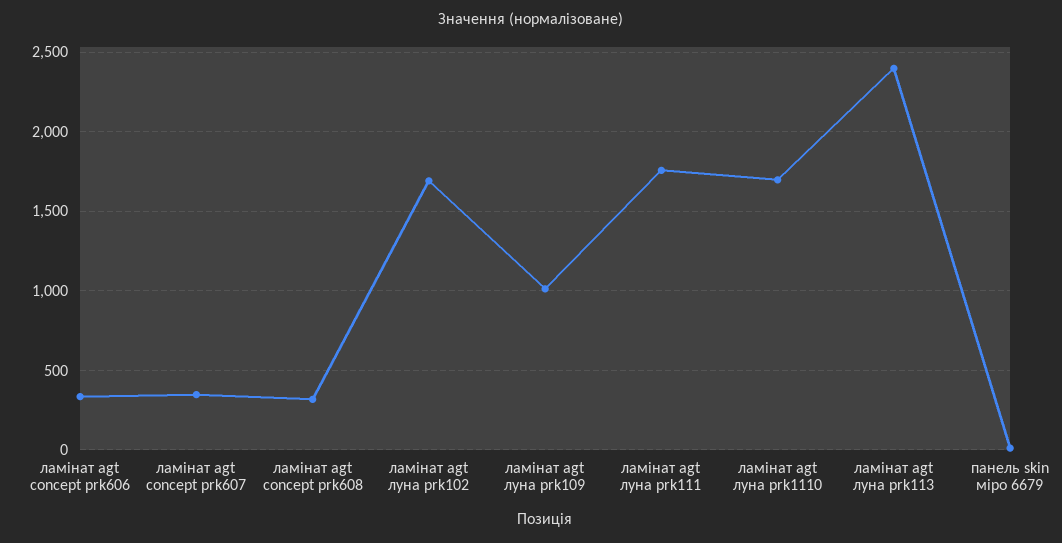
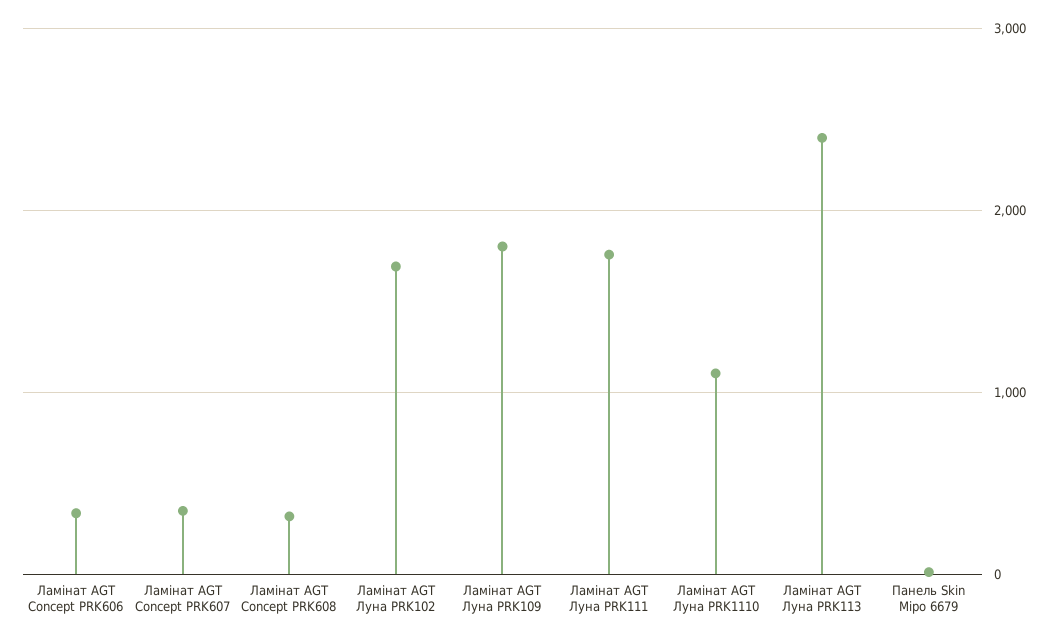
  {
    "ламінат agt concept prk606": 350,
    "ламінат agt concept prk607": 350,
    "ламінат agt concept prk608": 300,
    "ламінат agt луна prk102": 1700,
-   "ламінат agt луна prk109": 1000,
+   "ламінат agt луна prk109": 1800,
    "ламінат agt луна prk111": 1750,
-   "ламінат agt луна prk1110": 1700,
+   "ламінат agt луна prk1110": 1100,
    "ламінат agt луна prk113": 2400,
    "панель skin міро 6679": 0
  }

